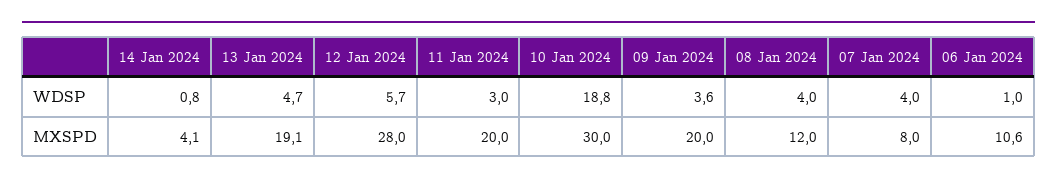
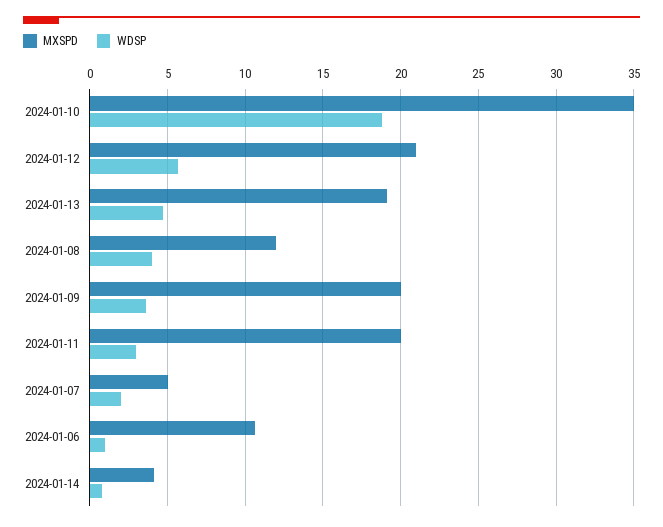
  {
    "WDSP": {
      "14 Jan 2024": 0.8,
      "13 Jan 2024": 4.7,
      "12 Jan 2024": 5.7,
      "11 Jan 2024": 3,
      "10 Jan 2024": 18.8,
      "09 Jan 2024": 3.6,
      "08 Jan 2024": 4,
-     "07 Jan 2024": 4,
+     "07 Jan 2024": 2,
      "06 Jan 2024": 1
    },
    "MXSPD": {
      "14 Jan 2024": 4.1,
      "13 Jan 2024": 19.1,
-     "12 Jan 2024": 28,
+     "12 Jan 2024": 21,
      "11 Jan 2024": 20,
-     "10 Jan 2024": 30,
+     "10 Jan 2024": 35,
      "09 Jan 2024": 20,
      "08 Jan 2024": 12,
-     "07 Jan 2024": 8,
+     "07 Jan 2024": 5,
      "06 Jan 2024": 10.6
    }
  }

